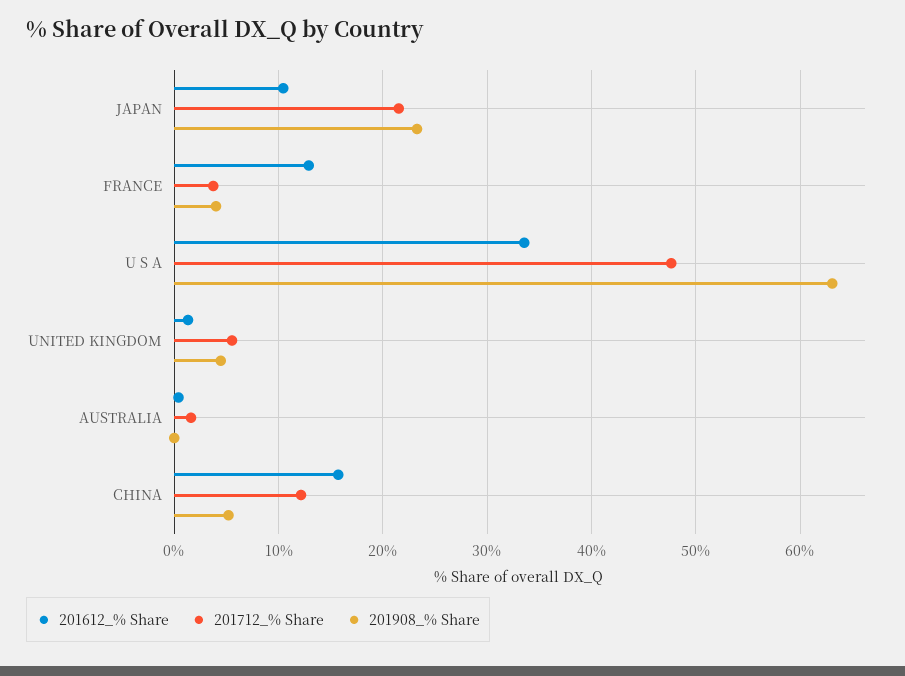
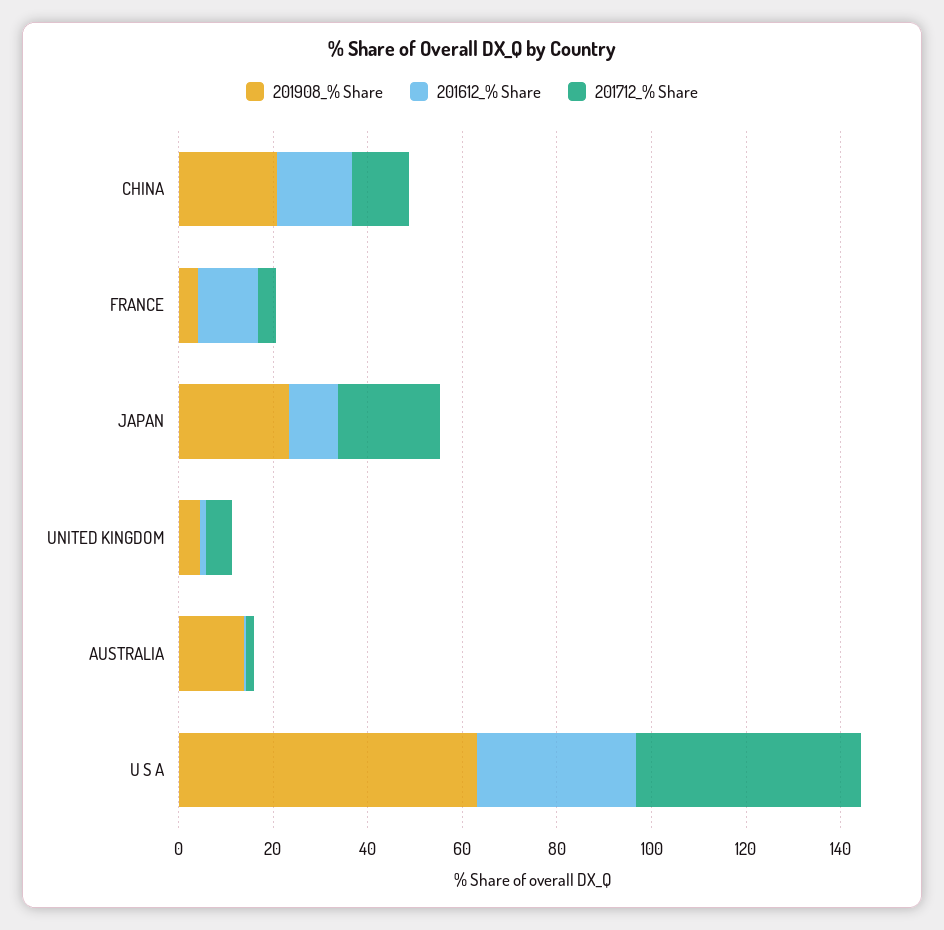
  {
    "201612_% Share": {
      "JAPAN": 10,
      "FRANCE": 13,
      "U S A": 34,
      "UNITED KINGDOM": 1,
      "AUSTRALIA": 0,
      "CHINA": 16
    },
    "201712_% Share": {
      "JAPAN": 22,
      "FRANCE": 4,
      "U S A": 48,
      "UNITED KINGDOM": 6,
      "AUSTRALIA": 2,
      "CHINA": 12
    },
    "201908_% Share": {
      "JAPAN": 23,
      "FRANCE": 4,
      "U S A": 63,
      "UNITED KINGDOM": 4,
-     "AUSTRALIA": 0,
+     "AUSTRALIA": 15,
-     "CHINA": 5
+     "CHINA": 20
    }
  }

